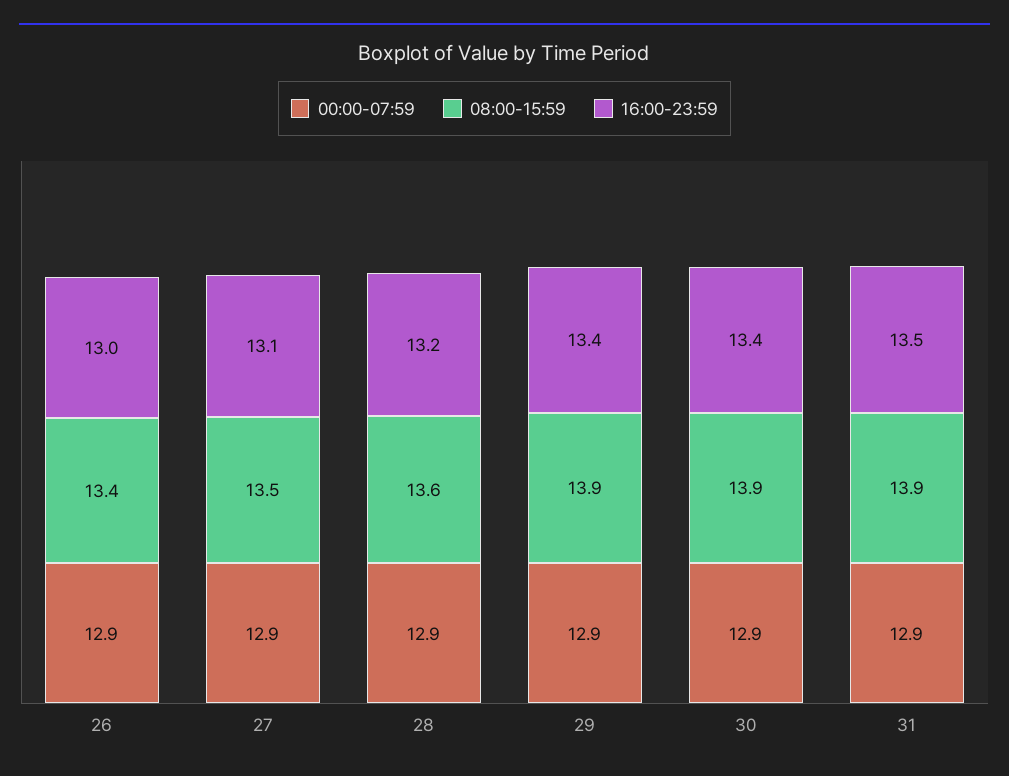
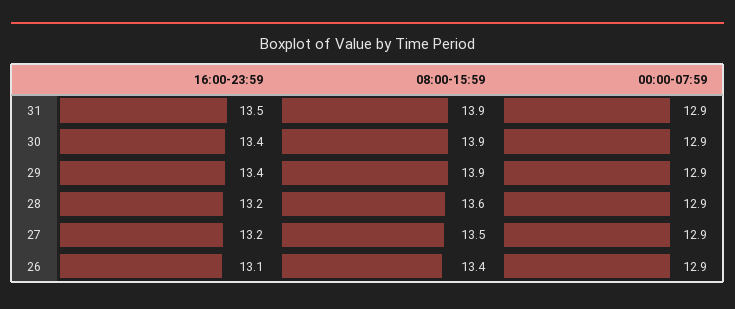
  {
    "00:00-07:59": {
      "26": 12.9,
      "27": 12.9,
      "28": 12.9,
      "29": 12.9,
      "30": 12.9,
      "31": 12.9
    },
    "08:00-15:59": {
      "26": 13.4,
      "27": 13.5,
      "28": 13.6,
      "29": 13.9,
      "30": 13.9,
      "31": 13.9
    },
    "16:00-23:59": {
-     "26": 13,
+     "26": 13.1,
-     "27": 13.1,
+     "27": 13.2,
      "28": 13.2,
      "29": 13.4,
      "30": 13.4,
      "31": 13.5
    }
  }

